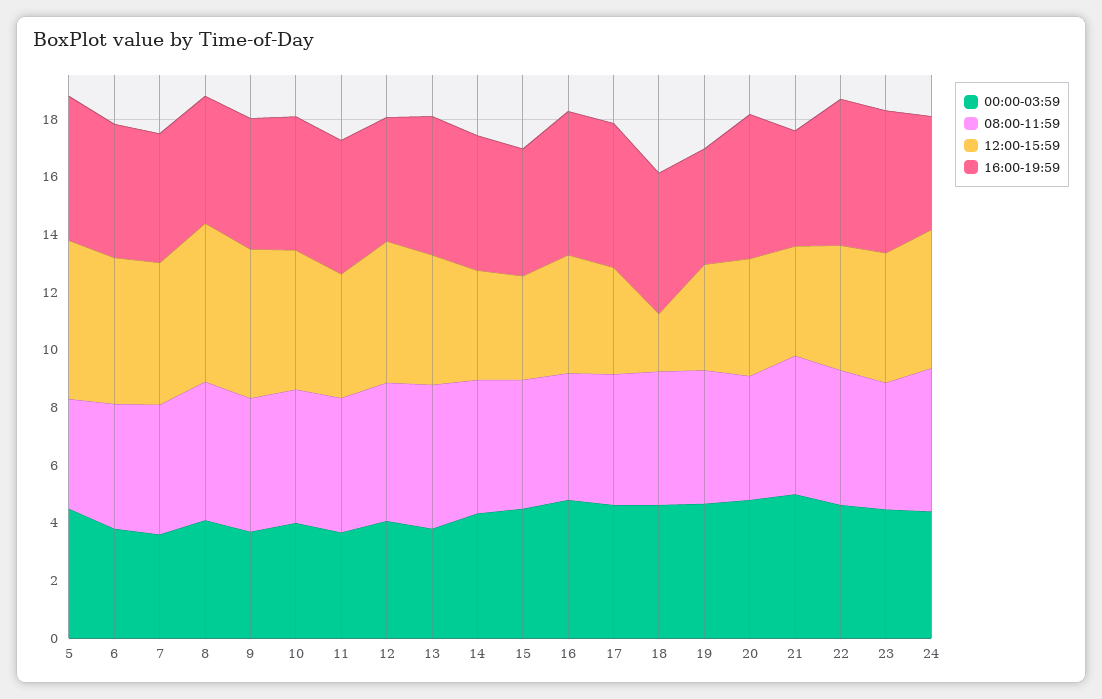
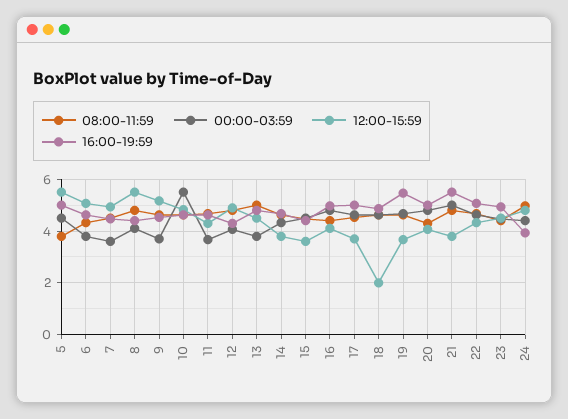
  {
    "00:00-03:59": {
      "5": 4.5,
      "6": 3.75,
      "7": 3.5,
      "8": 4,
      "9": 3.75,
-     "10": 4,
+     "10": 5.5,
      "11": 3.75,
      "12": 4,
      "13": 3.75,
      "14": 4.25,
      "15": 4.5,
      "16": 4.75,
      "17": 4.75,
      "18": 4.75,
      "19": 4.75,
      "20": 4.75,
      "21": 5,
      "22": 4.75,
      "23": 4.5,
      "24": 4.5
    },
    "08:00-11:59": {
      "5": 3.75,
      "6": 4.25,
      "7": 4.5,
      "8": 4.75,
      "9": 4.75,
      "10": 4.75,
      "11": 4.75,
      "12": 4.75,
      "13": 5,
      "14": 4.75,
      "15": 4.5,
      "16": 4.5,
      "17": 4.5,
      "18": 4.75,
      "19": 4.75,
      "20": 4.25,
      "21": 4.75,
      "22": 4.75,
      "23": 4.5,
      "24": 5
    },
    "12:00-15:59": {
      "5": 5.5,
      "6": 5,
      "7": 5,
      "8": 5.5,
      "9": 5.25,
      "10": 4.75,
      "11": 4.25,
      "12": 5,
      "13": 4.5,
      "14": 3.75,
      "15": 3.5,
      "16": 4,
      "17": 3.75,
      "18": 2,
      "19": 3.75,
      "20": 4,
      "21": 3.75,
      "22": 4.25,
      "23": 4.5,
      "24": 4.75
    },
    "16:00-19:59": {
      "5": 5,
      "6": 4.75,
      "7": 4.5,
      "8": 4.5,
      "9": 4.5,
      "10": 4.75,
      "11": 4.75,
      "12": 4.25,
      "13": 4.75,
      "14": 4.75,
      "15": 4.5,
      "16": 5,
      "17": 5,
      "18": 4.75,
-     "19": 4,
+     "19": 5.5,
      "20": 5,
-     "21": 4,
+     "21": 5.5,
      "22": 5,
      "23": 5,
      "24": 4
    }
  }

